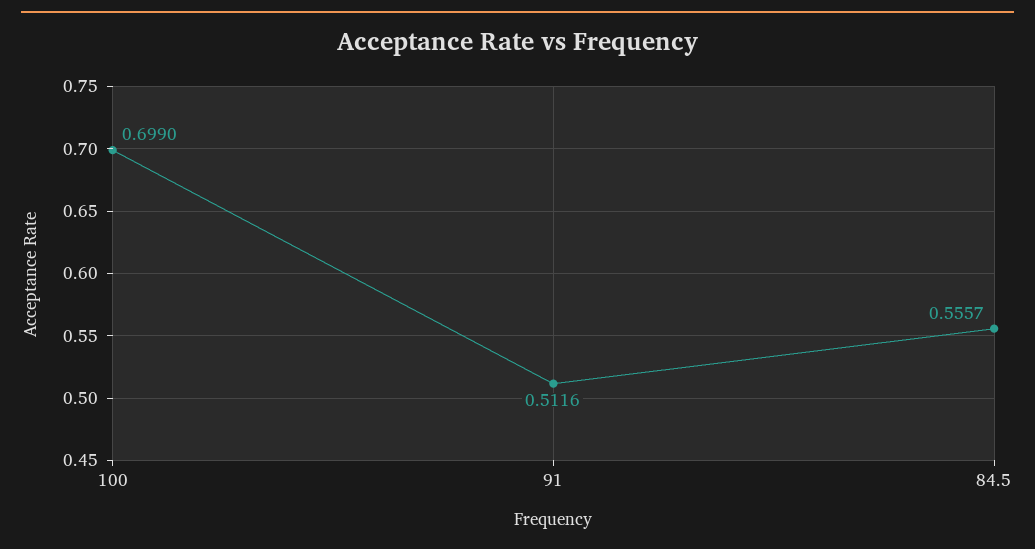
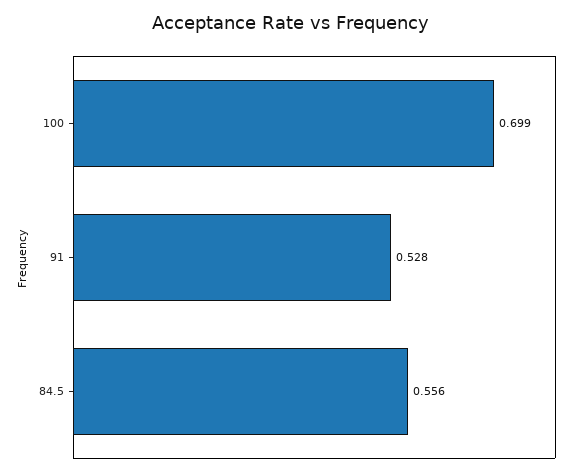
  {
    "100": 0.699,
-   "91": 0.5116,
+   "91": 0.528,
    "84.5": 0.5557
  }

